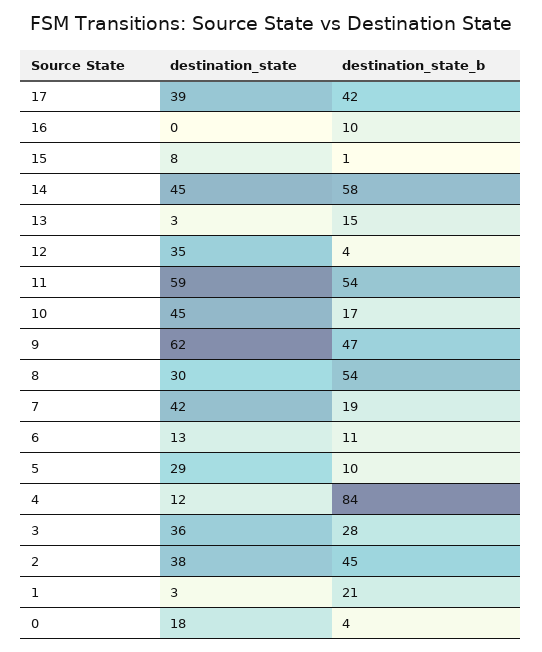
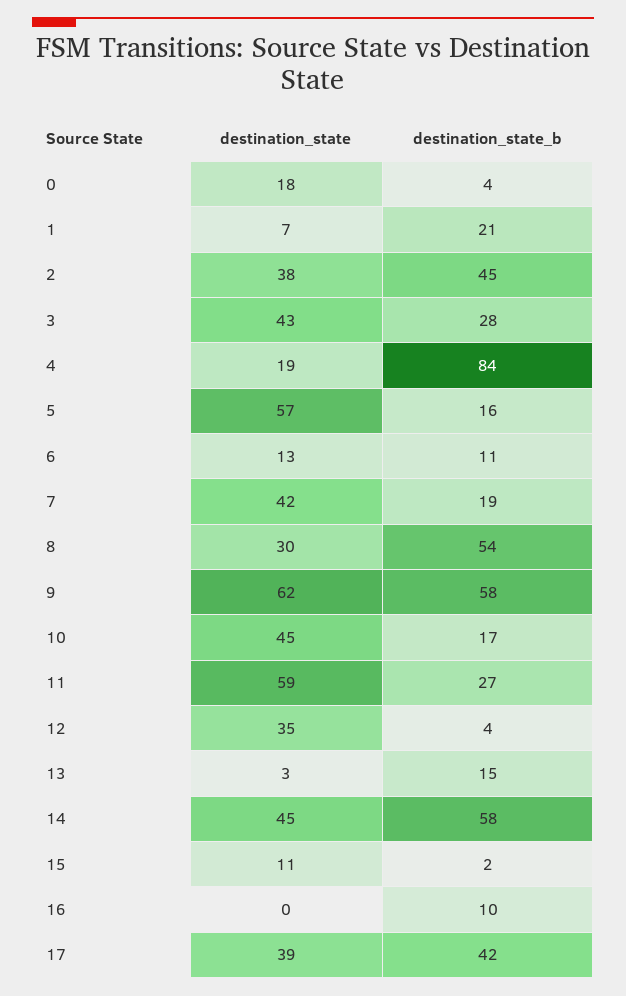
  {
    "destination_state": {
      "17": 39,
      "16": 0,
-     "15": 8,
+     "15": 11,
      "14": 45,
      "13": 3,
      "12": 35,
      "11": 59,
      "10": 45,
      "9": 62,
      "8": 30,
      "7": 42,
      "6": 13,
-     "5": 29,
+     "5": 57,
-     "4": 12,
+     "4": 19,
-     "3": 36,
+     "3": 43,
      "2": 38,
-     "1": 3,
+     "1": 7,
      "0": 18
    },
    "destination_state_b": {
      "17": 42,
      "16": 10,
-     "15": 1,
+     "15": 2,
      "14": 58,
      "13": 15,
      "12": 4,
-     "11": 54,
+     "11": 27,
      "10": 17,
-     "9": 47,
+     "9": 58,
      "8": 54,
      "7": 19,
      "6": 11,
-     "5": 10,
+     "5": 16,
      "4": 84,
      "3": 28,
      "2": 45,
      "1": 21,
      "0": 4
    }
  }

